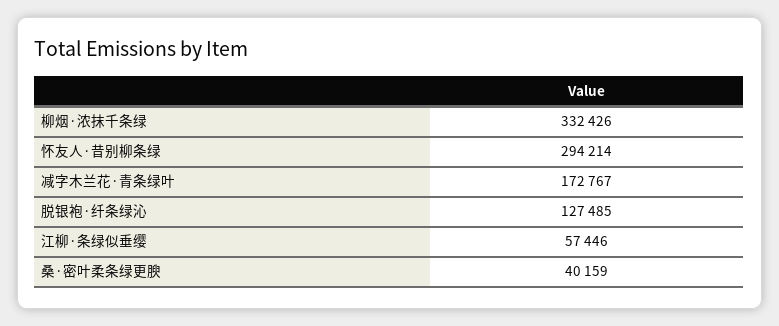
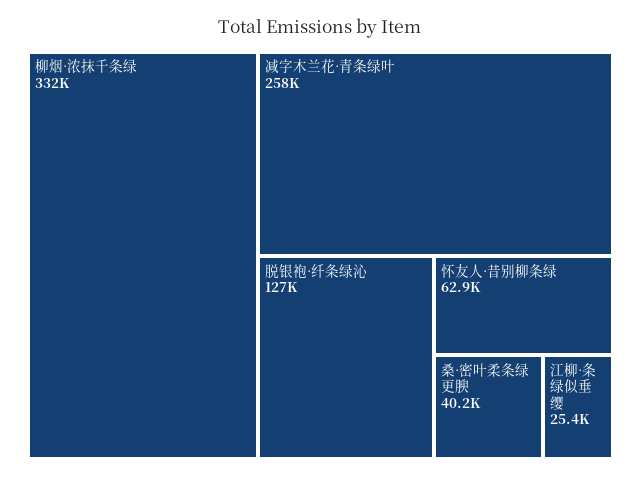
  {
    "柳烟·浓抹千条绿": 332426,
-   "怀友人·昔别柳条绿": 294214,
+   "怀友人·昔别柳条绿": 62900,
-   "减字木兰花·青条绿叶": 172767,
+   "减字木兰花·青条绿叶": 258000,
    "脱银袍·纤条绿沁": 127485,
-   "江柳·条绿似垂缨": 57446,
+   "江柳·条绿似垂缨": 25400,
    "桑·密叶柔条绿更腴": 40159
  }

